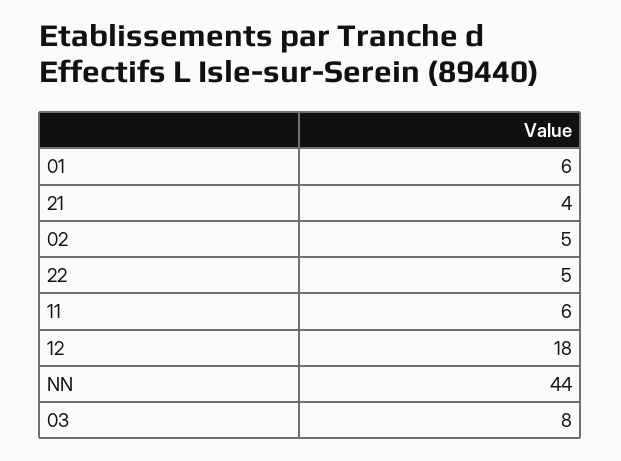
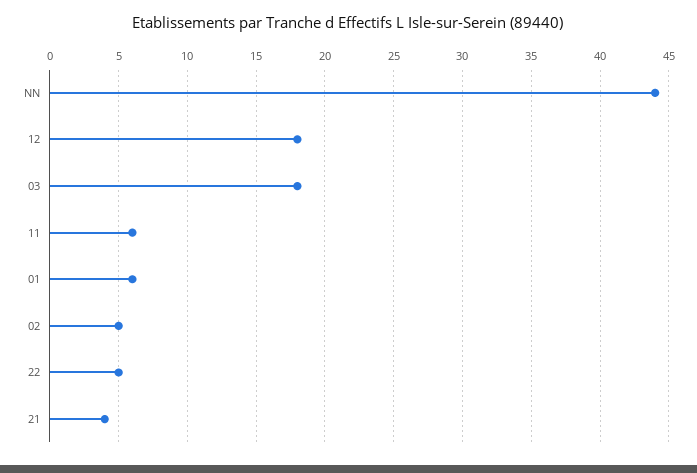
  {
    "01": 6,
    "21": 4,
    "02": 5,
    "22": 5,
    "11": 6,
    "12": 18,
    "NN": 44,
-   "03": 8
+   "03": 18
  }

